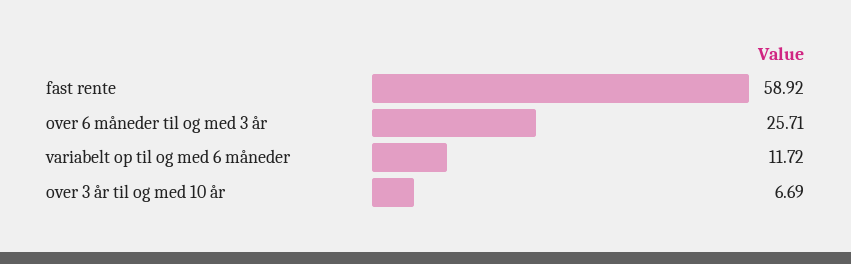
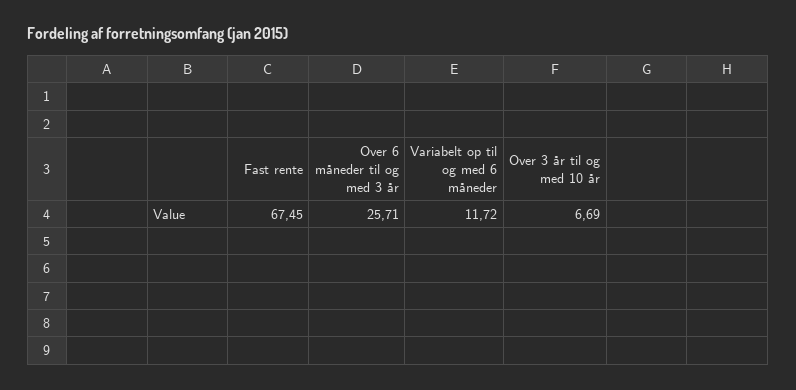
  {
-   "fast rente": 58.92,
+   "fast rente": 67.45,
    "over 6 måneder til og med 3 år": 25.71,
    "variabelt op til og med 6 måneder": 11.72,
    "over 3 år til og med 10 år": 6.69
  }

